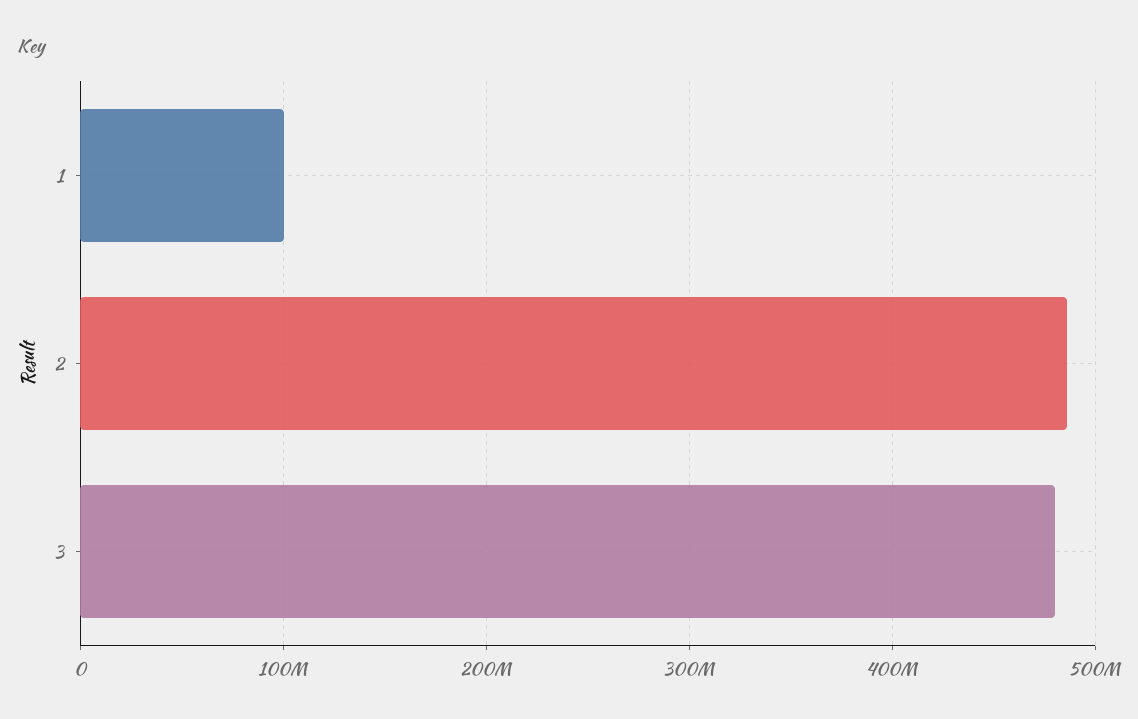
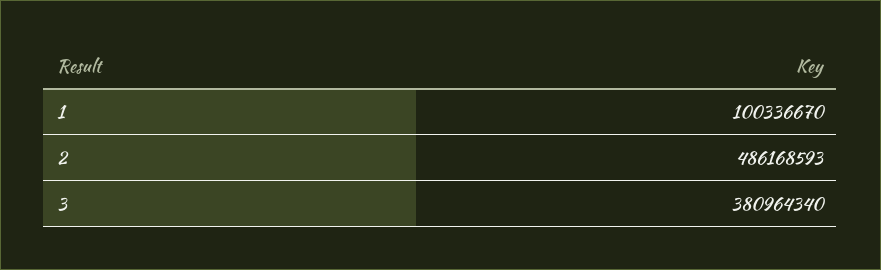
  {
    "1": 100336670,
    "2": 486168593,
-   "3": 480000000
+   "3": 380964340
  }

